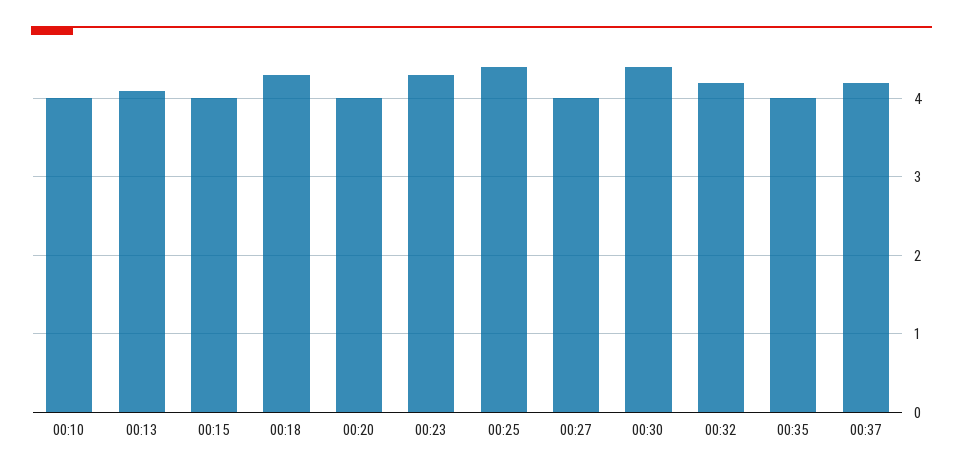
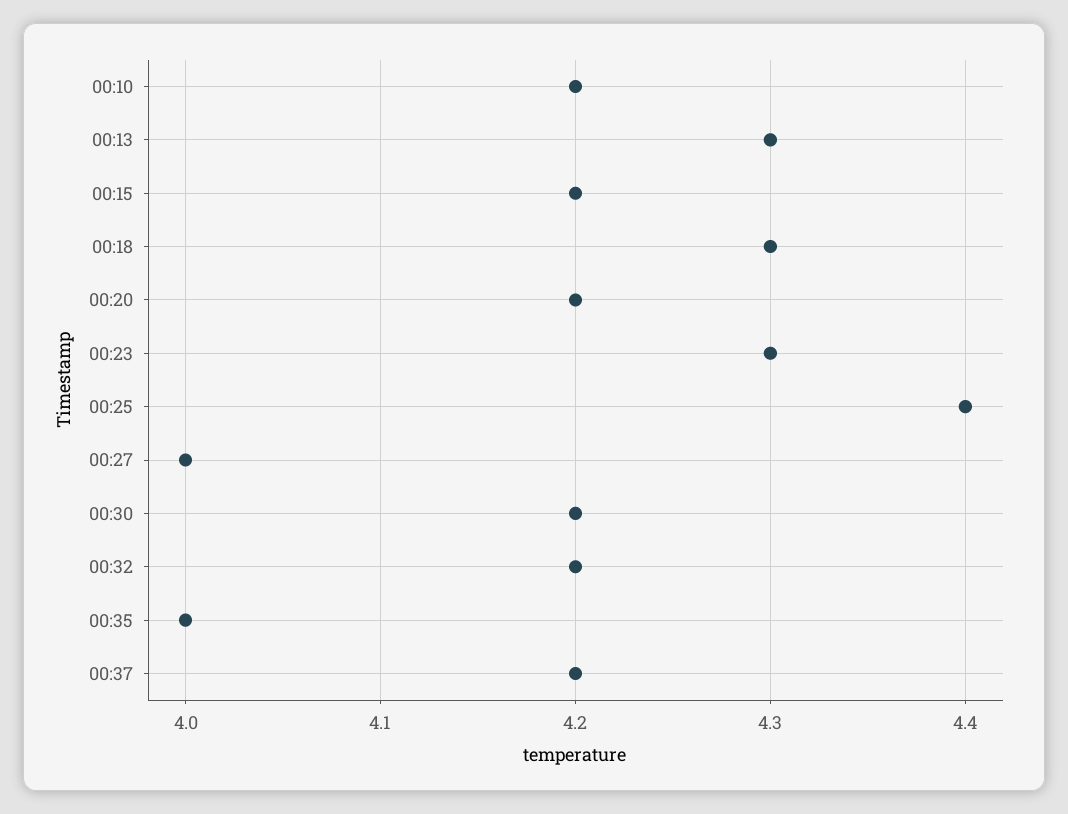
  {
-   "00:10": 4,
+   "00:10": 4.2,
-   "00:13": 4.1,
+   "00:13": 4.3,
-   "00:15": 4,
+   "00:15": 4.2,
    "00:18": 4.3,
-   "00:20": 4,
+   "00:20": 4.2,
    "00:23": 4.3,
    "00:25": 4.4,
    "00:27": 4,
-   "00:30": 4.4,
+   "00:30": 4.2,
    "00:32": 4.2,
    "00:35": 4,
    "00:37": 4.2
  }

